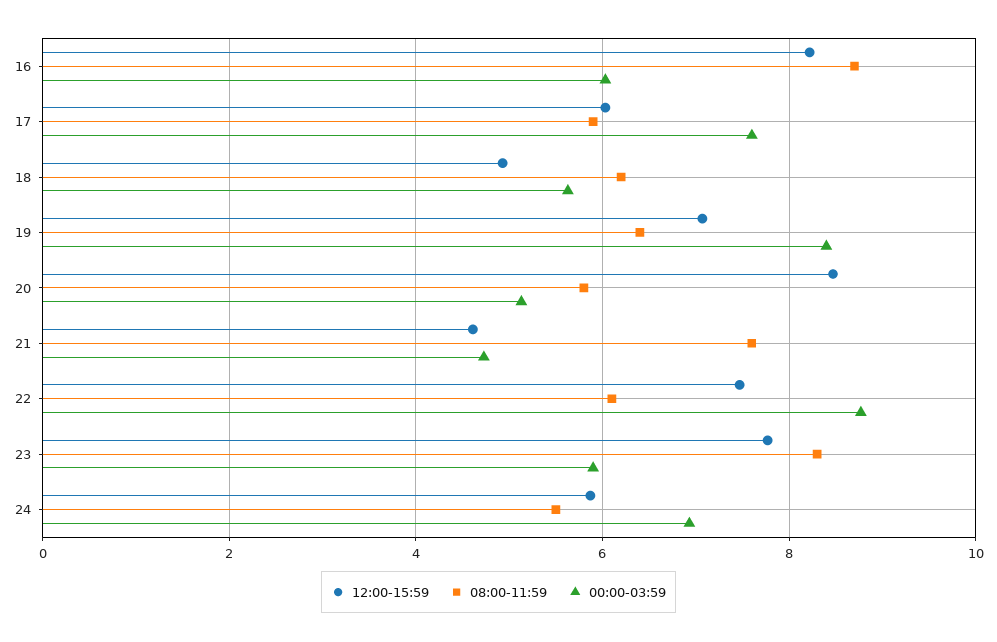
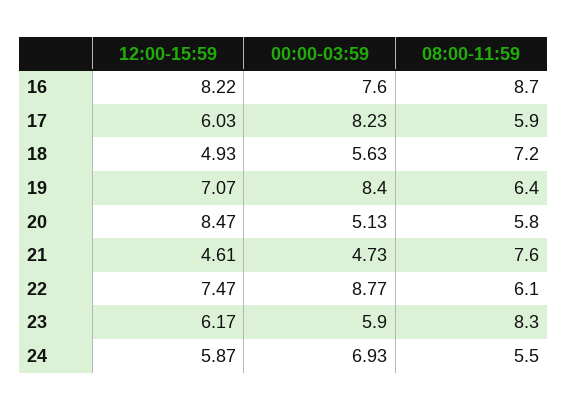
  {
    "12:00-15:59": {
      "16": 8.22,
      "17": 6.03,
      "18": 4.93,
      "19": 7.07,
      "20": 8.47,
      "21": 4.61,
      "22": 7.47,
-     "23": 7.8,
+     "23": 6.17,
      "24": 5.87
    },
    "08:00-11:59": {
      "16": 8.7,
      "17": 5.9,
-     "18": 6.2,
+     "18": 7.2,
      "19": 6.4,
      "20": 5.8,
      "21": 7.6,
      "22": 6.1,
      "23": 8.3,
      "24": 5.5
    },
    "00:00-03:59": {
-     "16": 6,
+     "16": 7.6,
-     "17": 7.6,
+     "17": 8.23,
      "18": 5.63,
      "19": 8.4,
      "20": 5.13,
      "21": 4.73,
      "22": 8.77,
      "23": 5.9,
      "24": 6.93
    }
  }

